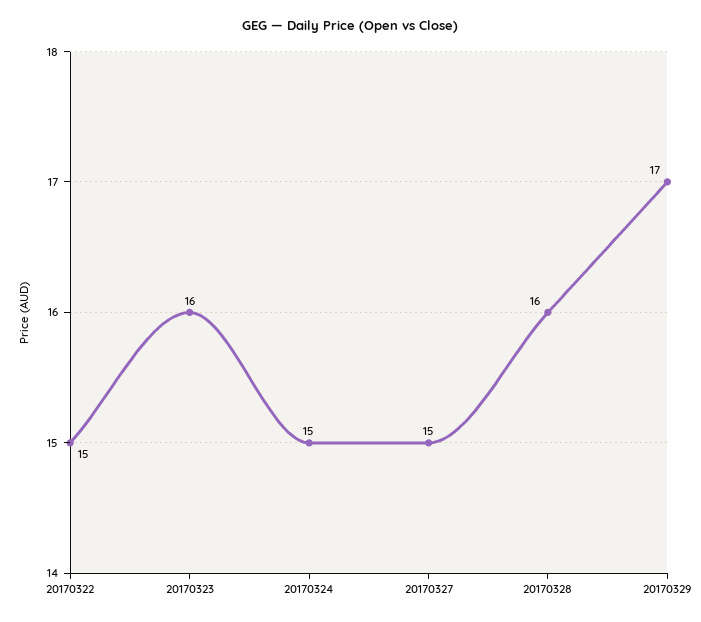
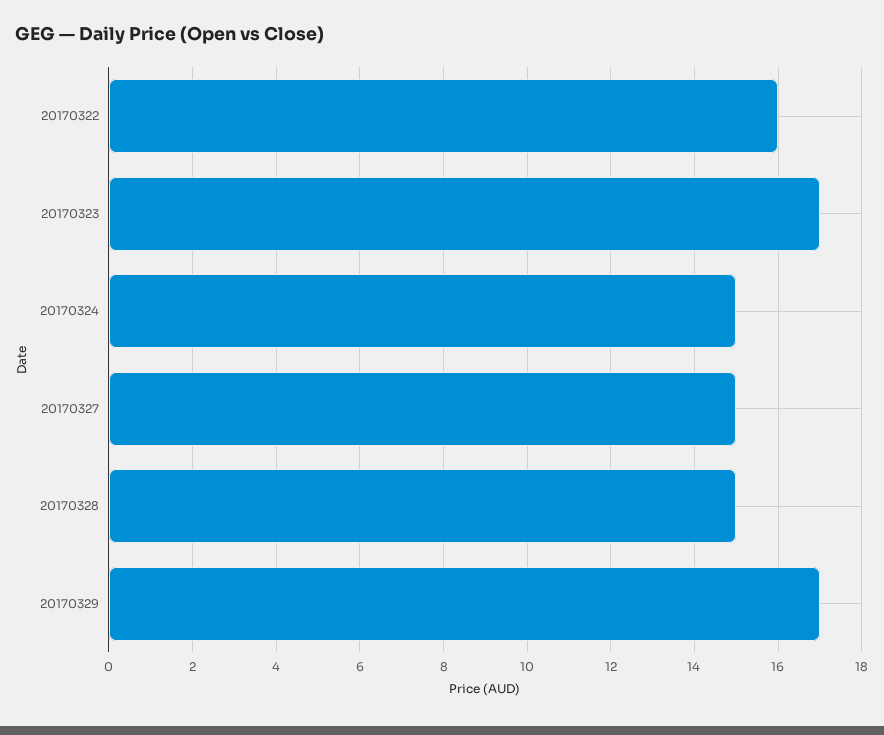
  {
-   "20170322": 15,
+   "20170322": 16,
-   "20170323": 16,
+   "20170323": 17,
    "20170324": 15,
    "20170327": 15,
-   "20170328": 16,
+   "20170328": 15,
    "20170329": 17
  }

